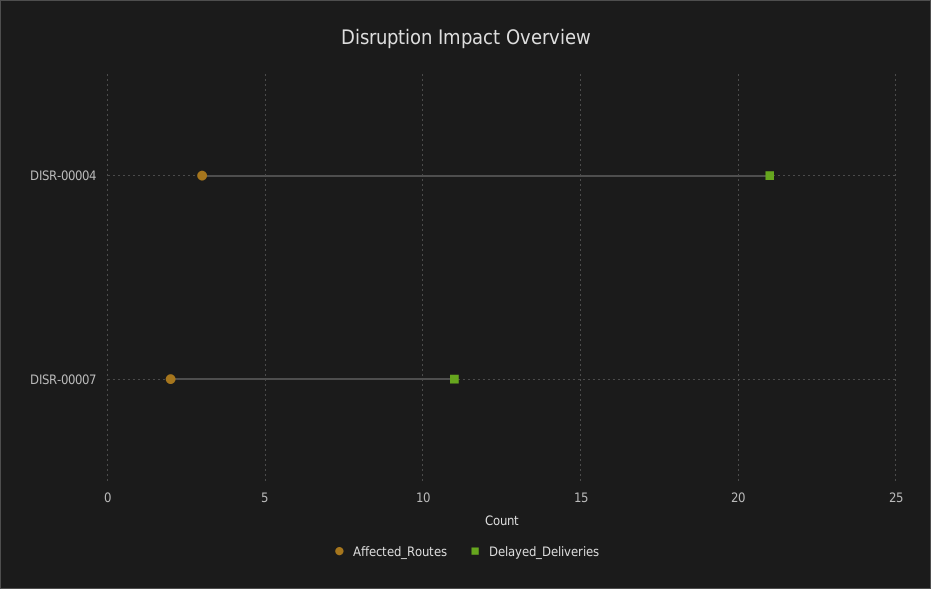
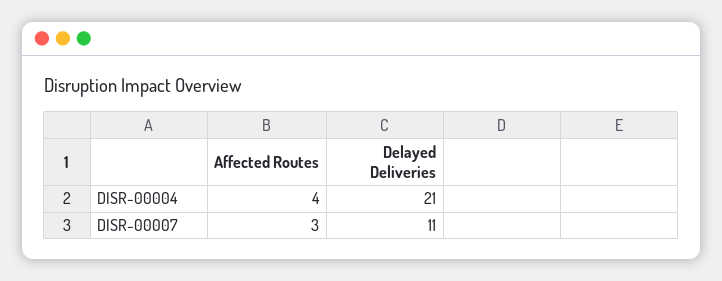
  {
    "Affected_Routes": {
-     "DISR-00004": 3,
+     "DISR-00004": 4,
-     "DISR-00007": 2
+     "DISR-00007": 3
    },
    "Delayed_Deliveries": {
      "DISR-00004": 21,
      "DISR-00007": 11
    }
  }

